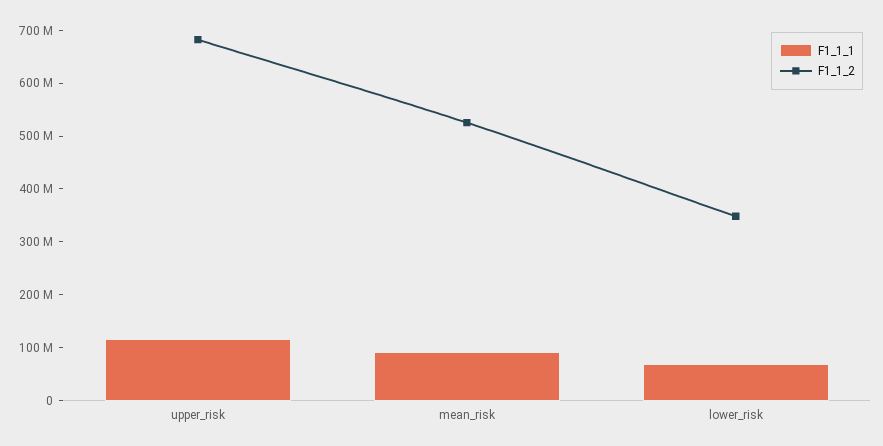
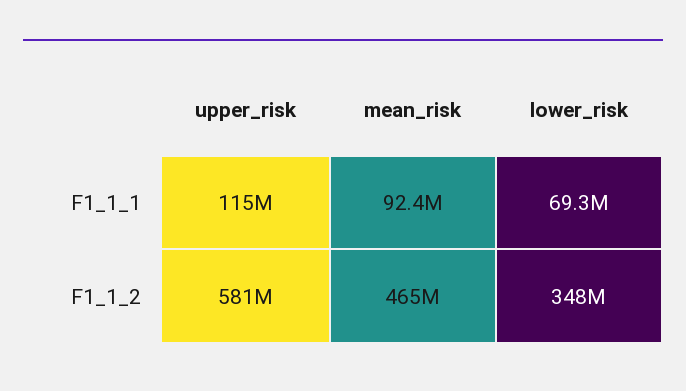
  {
    "F1_1_1": {
      "upper_risk": 115000000,
      "mean_risk": 92400000,
      "lower_risk": 69300000
    },
    "F1_1_2": {
-     "upper_risk": 680000000,
+     "upper_risk": 581000000,
-     "mean_risk": 520000000,
+     "mean_risk": 465000000,
      "lower_risk": 348000000
    }
  }

